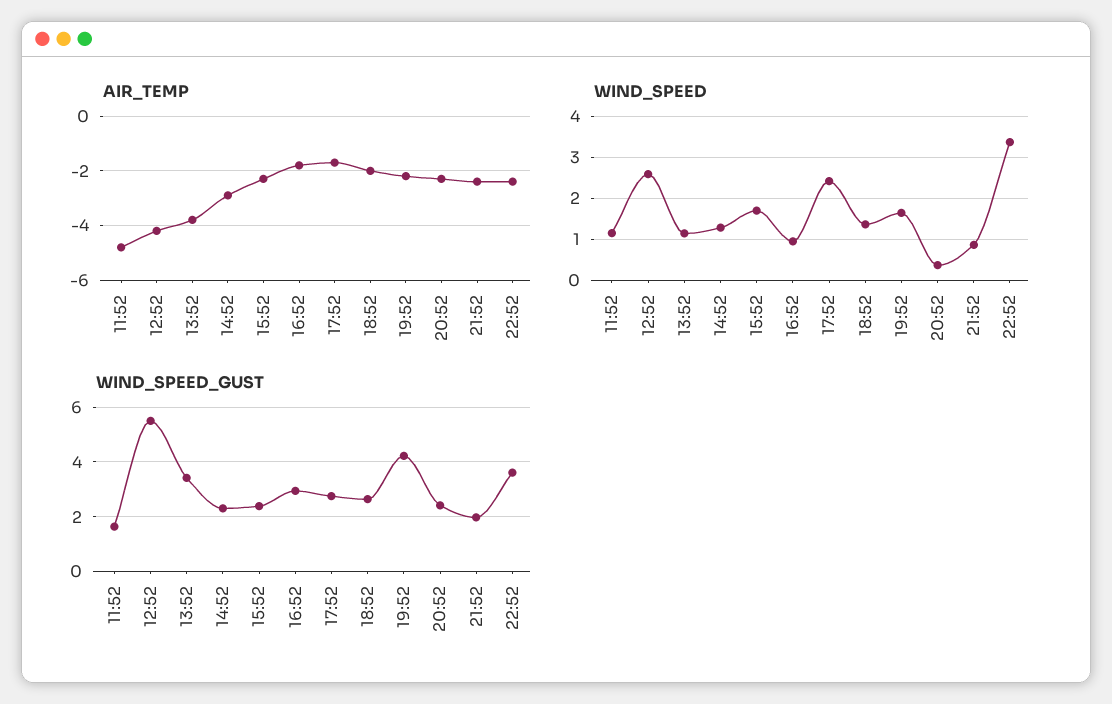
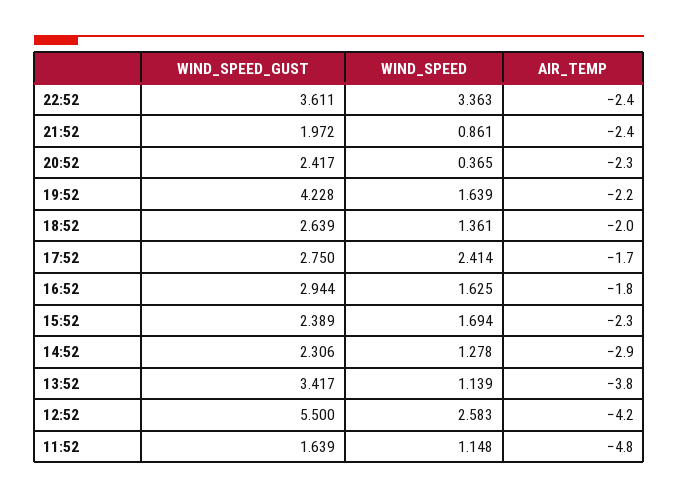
  {
    "AIR_TEMP": {
      "11:52": -4.8,
      "12:52": -4.2,
      "13:52": -3.8,
      "14:52": -2.9,
      "15:52": -2.3,
      "16:52": -1.8,
      "17:52": -1.7,
      "18:52": -2,
      "19:52": -2.2,
      "20:52": -2.3,
      "21:52": -2.4,
      "22:52": -2.4
    },
    "WIND_SPEED": {
      "11:52": 1.148,
      "12:52": 2.583,
      "13:52": 1.139,
      "14:52": 1.278,
      "15:52": 1.694,
-     "16:52": 1,
+     "16:52": 1.625,
      "17:52": 2.414,
      "18:52": 1.361,
      "19:52": 1.639,
      "20:52": 0.365,
      "21:52": 0.861,
      "22:52": 3.363
    },
    "WIND_SPEED_GUST": {
      "11:52": 1.639,
      "12:52": 5.5,
      "13:52": 3.417,
      "14:52": 2.306,
      "15:52": 2.389,
      "16:52": 2.944,
      "17:52": 2.75,
      "18:52": 2.639,
      "19:52": 4.228,
      "20:52": 2.417,
      "21:52": 1.972,
      "22:52": 3.611
    }
  }

